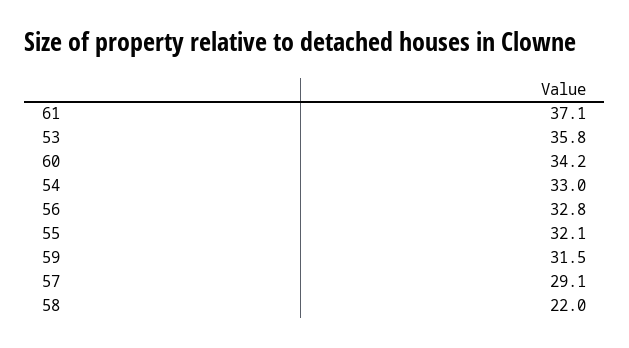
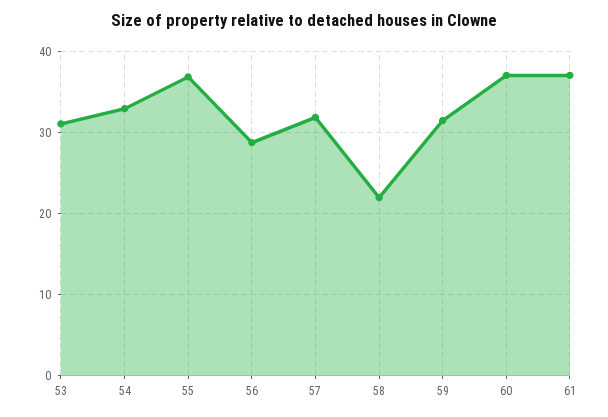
  {
    "61": 37.1,
-   "53": 35.8,
+   "53": 31,
-   "60": 34.2,
+   "60": 37,
    "54": 33,
-   "56": 32.8,
+   "56": 29,
-   "55": 32.1,
+   "55": 37,
    "59": 31.5,
-   "57": 29.1,
+   "57": 32,
    "58": 22
  }

